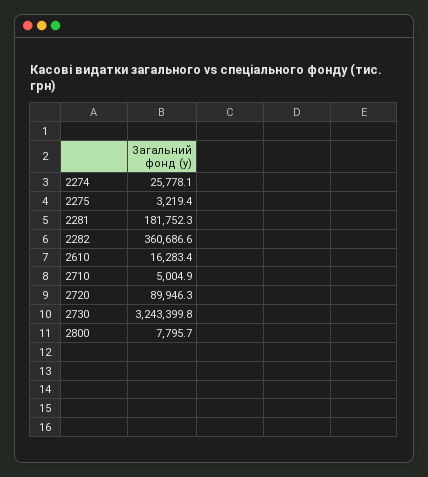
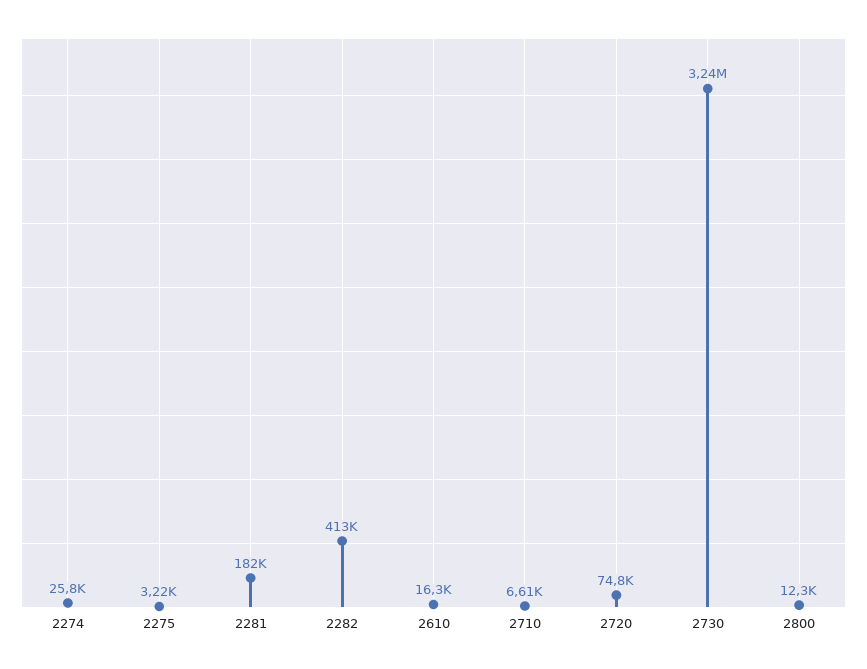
  {
    "2274": 25778.1,
    "2275": 3219.4,
    "2281": 181752.3,
-   "2282": 360686.6,
+   "2282": 413000,
    "2610": 16283.4,
-   "2710": 5004.9,
+   "2710": 6610,
-   "2720": 89946.3,
+   "2720": 74800,
    "2730": 3243399.8,
-   "2800": 7795.7
+   "2800": 12300
  }

